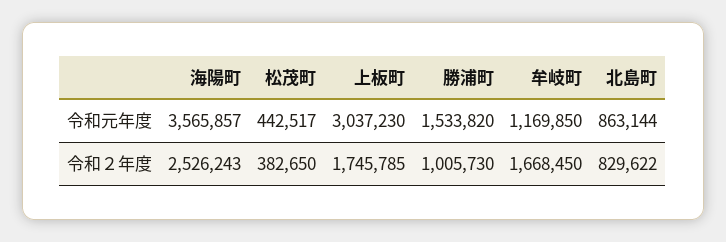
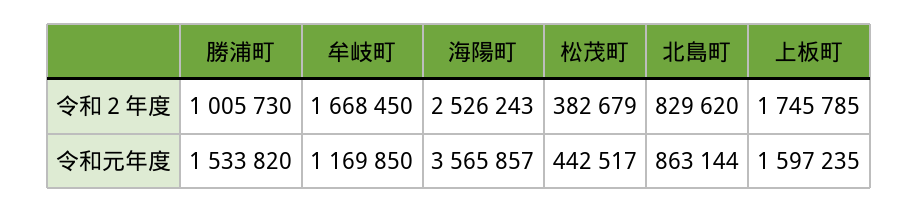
  {
    "海陽町": {
      "令和元年度": 3565857,
      "令和２年度": 2526243
    },
    "松茂町": {
      "令和元年度": 442517,
-     "令和２年度": 382650
+     "令和２年度": 382679
    },
    "上板町": {
-     "令和元年度": 3037230,
+     "令和元年度": 1597235,
      "令和２年度": 1745785
    },
    "勝浦町": {
      "令和元年度": 1533820,
      "令和２年度": 1005730
    },
    "牟岐町": {
      "令和元年度": 1169850,
      "令和２年度": 1668450
    },
    "北島町": {
      "令和元年度": 863144,
-     "令和２年度": 829622
+     "令和２年度": 829620
    }
  }

